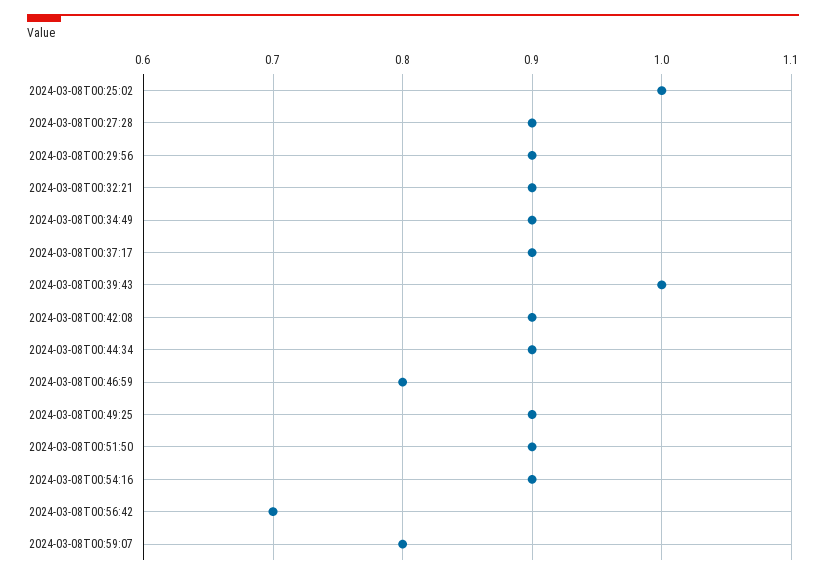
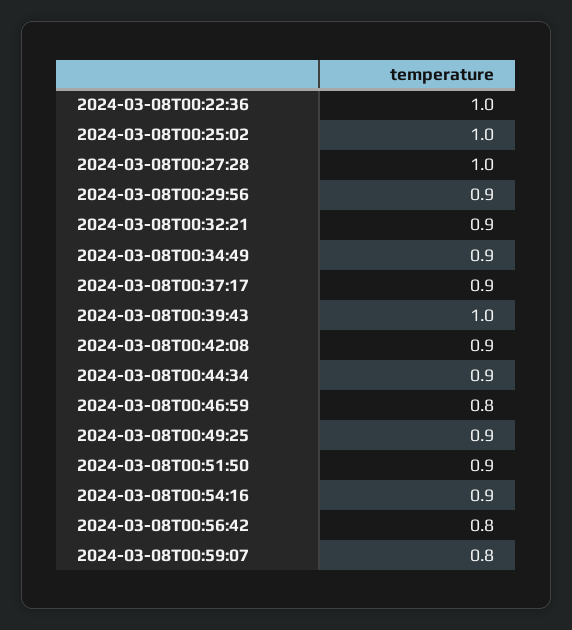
  {
    "2024-03-08T00:25:02": 1,
-   "2024-03-08T00:27:28": 0.9,
+   "2024-03-08T00:27:28": 1,
    "2024-03-08T00:29:56": 0.9,
    "2024-03-08T00:32:21": 0.9,
    "2024-03-08T00:34:49": 0.9,
    "2024-03-08T00:37:17": 0.9,
    "2024-03-08T00:39:43": 1,
    "2024-03-08T00:42:08": 0.9,
    "2024-03-08T00:44:34": 0.9,
    "2024-03-08T00:46:59": 0.8,
    "2024-03-08T00:49:25": 0.9,
    "2024-03-08T00:51:50": 0.9,
    "2024-03-08T00:54:16": 0.9,
-   "2024-03-08T00:56:42": 0.7,
+   "2024-03-08T00:56:42": 0.8,
-   "2024-03-08T00:59:07": 0.8
+   "2024-03-08T00:59:07": 0.8,
+   "2024-03-08T00:22:36": 1
  }

